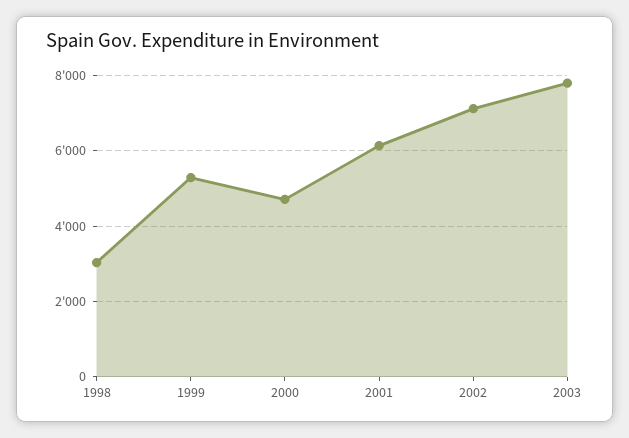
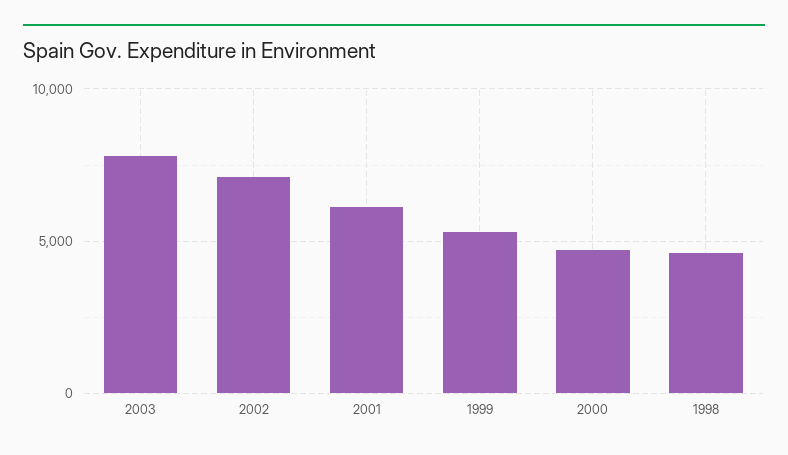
  {
-   "1998": 3000,
+   "1998": 4500,
    "1999": 5200,
    "2000": 4800,
    "2001": 6200,
    "2002": 7200,
    "2003": 7800
  }

